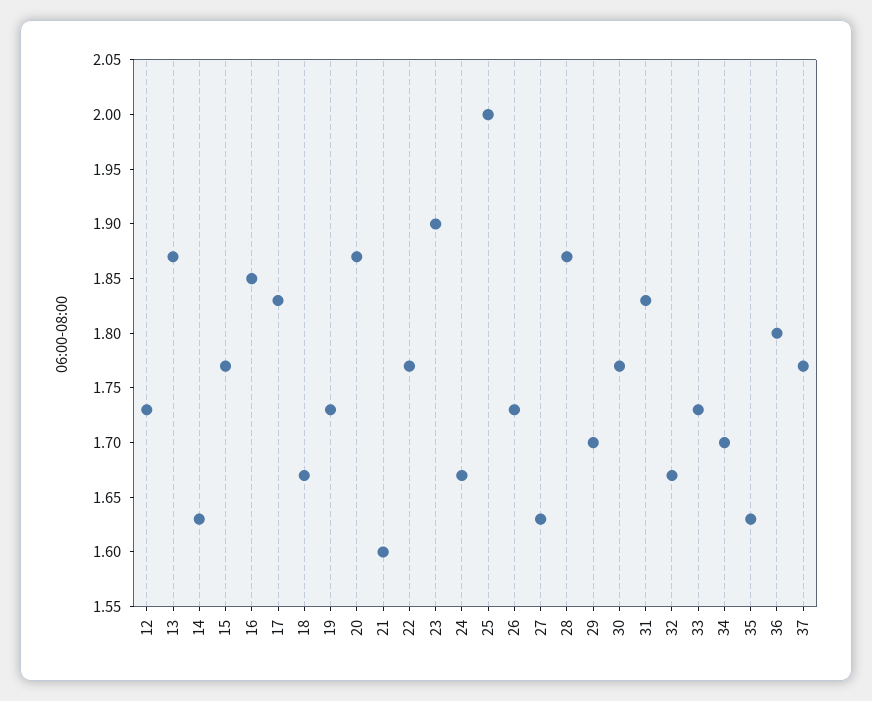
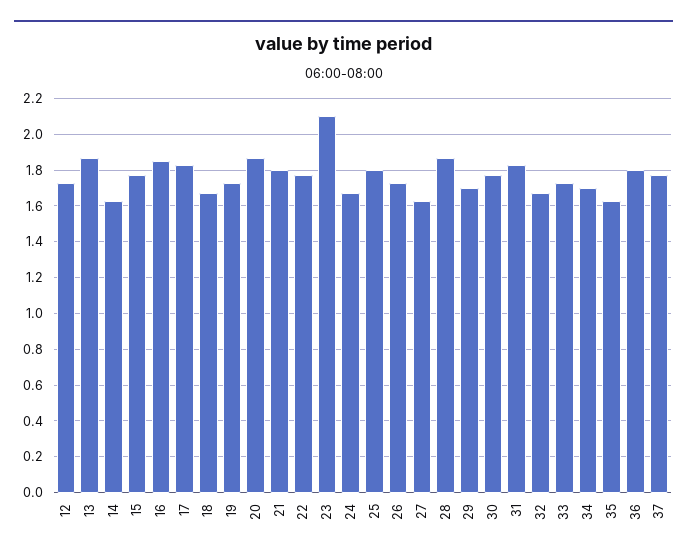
  {
    "12": 1.73,
    "13": 1.87,
    "14": 1.63,
    "15": 1.77,
    "16": 1.85,
    "17": 1.83,
    "18": 1.67,
    "19": 1.73,
    "20": 1.87,
-   "21": 1.6,
+   "21": 1.8,
    "22": 1.77,
-   "23": 1.9,
+   "23": 2.1,
    "24": 1.67,
-   "25": 2,
+   "25": 1.8,
    "26": 1.73,
    "27": 1.63,
    "28": 1.87,
    "29": 1.7,
    "30": 1.77,
    "31": 1.83,
    "32": 1.67,
    "33": 1.73,
    "34": 1.7,
    "35": 1.63,
    "36": 1.8,
    "37": 1.77
  }

